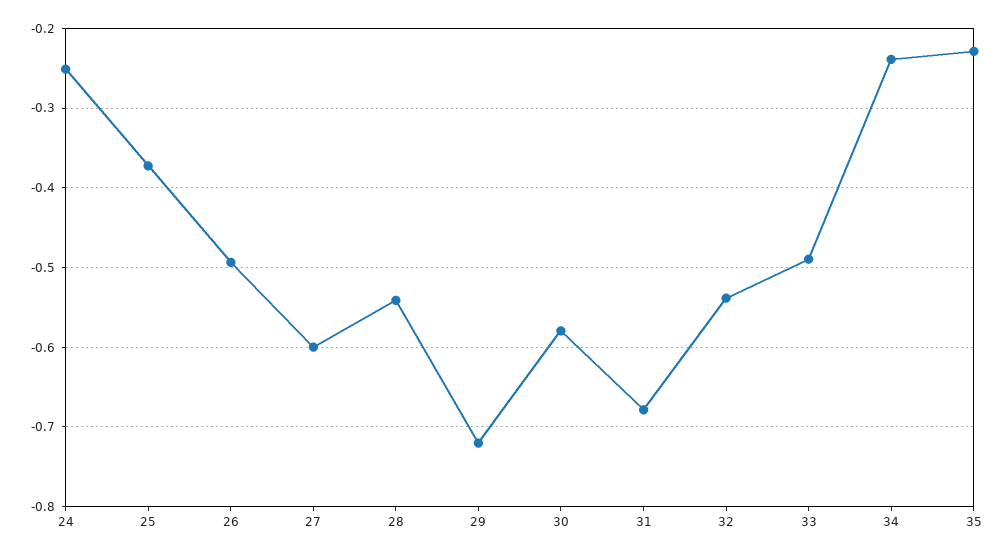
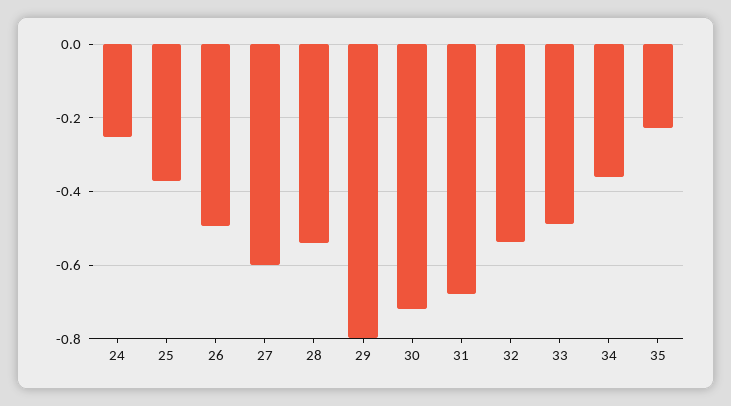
  {
    "24": -0.25,
    "25": -0.37,
    "26": -0.49,
    "27": -0.6,
    "28": -0.54,
-   "29": -0.72,
+   "29": -0.8,
-   "30": -0.58,
+   "30": -0.72,
    "31": -0.68,
    "32": -0.54,
    "33": -0.49,
-   "34": -0.24,
+   "34": -0.36,
    "35": -0.23
  }

